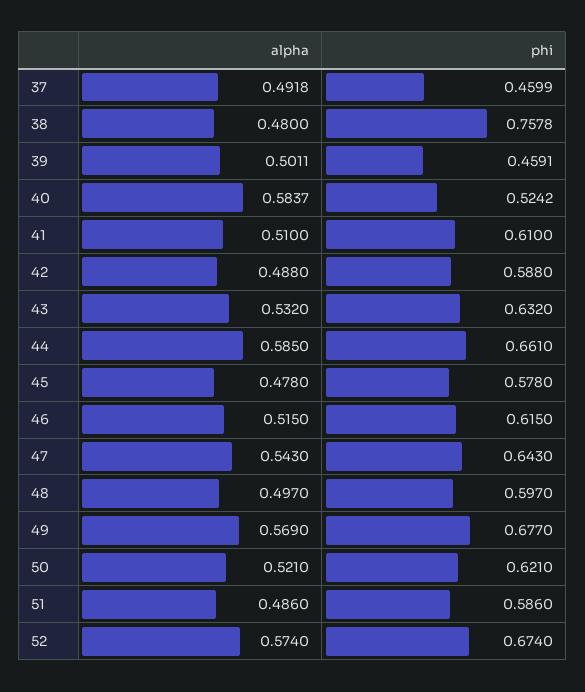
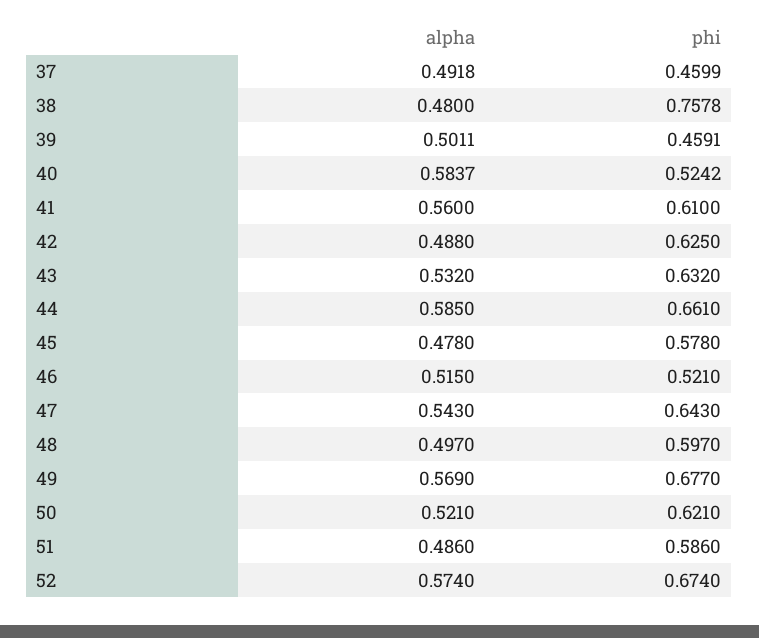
  {
    "alpha": {
      "37": 0.4918,
      "38": 0.48,
      "39": 0.5011,
      "40": 0.5837,
-     "41": 0.51,
+     "41": 0.56,
      "42": 0.488,
      "43": 0.532,
      "44": 0.585,
      "45": 0.478,
      "46": 0.515,
      "47": 0.543,
      "48": 0.497,
      "49": 0.569,
      "50": 0.521,
      "51": 0.486,
      "52": 0.574
    },
    "phi": {
      "37": 0.4599,
      "38": 0.7578,
      "39": 0.4591,
      "40": 0.5242,
      "41": 0.61,
-     "42": 0.588,
+     "42": 0.625,
      "43": 0.632,
      "44": 0.661,
      "45": 0.578,
-     "46": 0.615,
+     "46": 0.521,
      "47": 0.643,
      "48": 0.597,
      "49": 0.677,
      "50": 0.621,
      "51": 0.586,
      "52": 0.674
    }
  }

